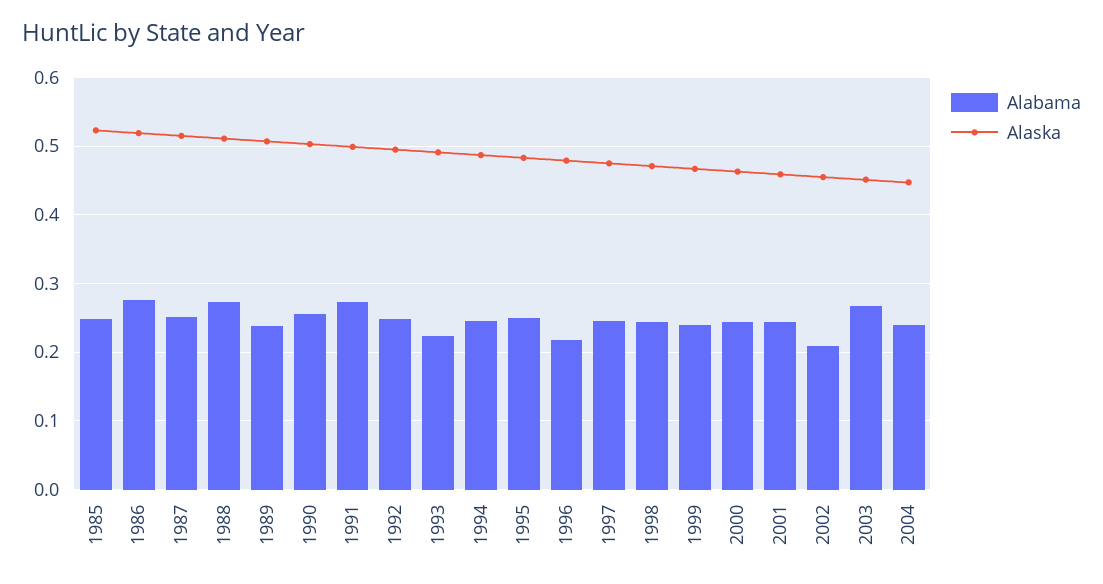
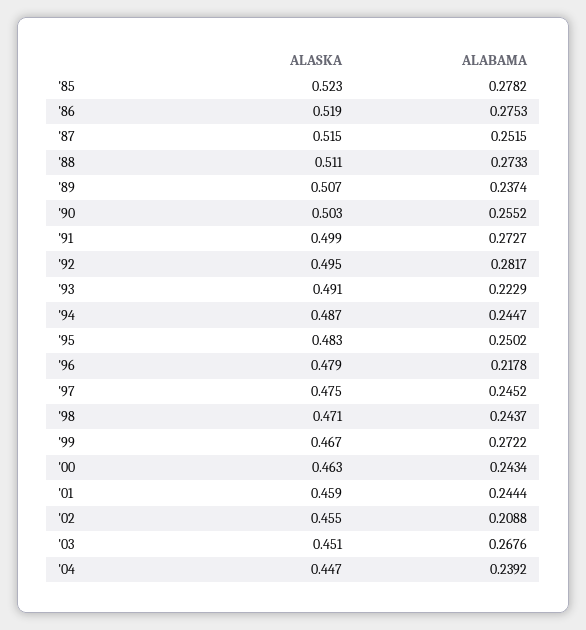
  {
    "Alabama": {
-     "1985": 0.25,
+     "1985": 0.2782,
      "1986": 0.2753,
      "1987": 0.2515,
      "1988": 0.2733,
      "1989": 0.2374,
      "1990": 0.2552,
      "1991": 0.2727,
-     "1992": 0.25,
+     "1992": 0.2817,
      "1993": 0.2229,
      "1994": 0.2447,
      "1995": 0.2502,
      "1996": 0.2178,
      "1997": 0.2452,
      "1998": 0.2437,
-     "1999": 0.24,
+     "1999": 0.2722,
      "2000": 0.2434,
      "2001": 0.2444,
      "2002": 0.2088,
      "2003": 0.2676,
      "2004": 0.2392
    },
    "Alaska": {
      "1985": 0.523,
      "1986": 0.519,
      "1987": 0.515,
      "1988": 0.511,
      "1989": 0.507,
      "1990": 0.503,
      "1991": 0.499,
      "1992": 0.495,
      "1993": 0.491,
      "1994": 0.487,
      "1995": 0.483,
      "1996": 0.479,
      "1997": 0.475,
      "1998": 0.471,
      "1999": 0.467,
      "2000": 0.463,
      "2001": 0.459,
      "2002": 0.455,
      "2003": 0.451,
      "2004": 0.447
    }
  }

